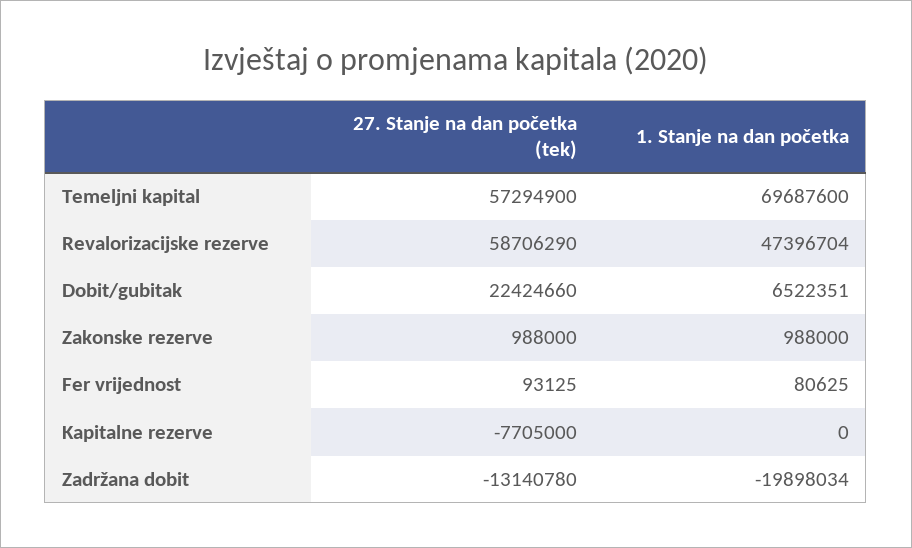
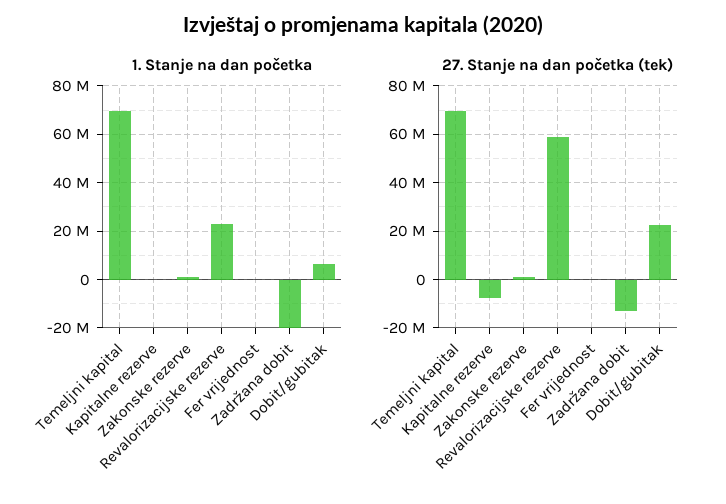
  {
    "27. Stanje na dan početka (tek)": {
-     "Temeljni kapital": 57294900,
+     "Temeljni kapital": 70000000,
      "Revalorizacijske rezerve": 58706290,
      "Dobit/gubitak": 22424660,
      "Zakonske rezerve": 988000,
      "Fer vrijednost": 93125,
      "Kapitalne rezerve": -7705000,
      "Zadržana dobit": -13140780
    },
    "1. Stanje na dan početka": {
      "Temeljni kapital": 69687600,
-     "Revalorizacijske rezerve": 47396704,
+     "Revalorizacijske rezerve": 22500000,
      "Dobit/gubitak": 6522351,
      "Zakonske rezerve": 988000,
      "Fer vrijednost": 80625,
      "Kapitalne rezerve": 0,
      "Zadržana dobit": -19898034
    }
  }

